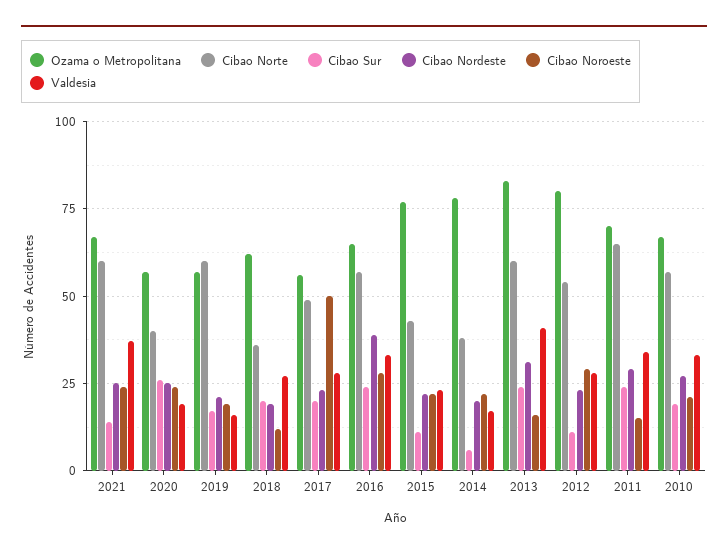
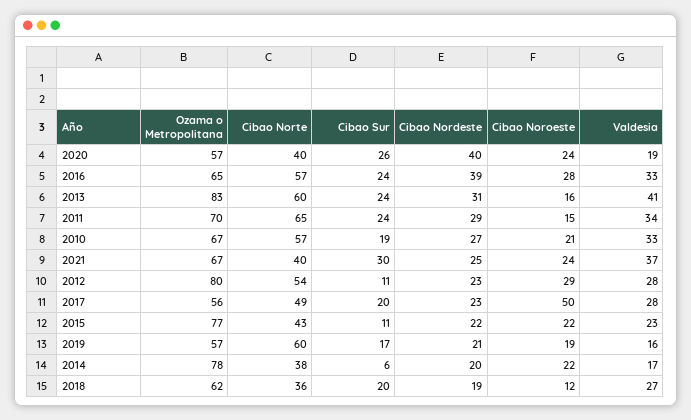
  {
    "Ozama o Metropolitana": {
      "2021": 67,
      "2020": 57,
      "2019": 57,
      "2018": 62,
      "2017": 56,
      "2016": 65,
      "2015": 77,
      "2014": 78,
      "2013": 83,
      "2012": 80,
      "2011": 70,
      "2010": 67
    },
    "Cibao Norte": {
-     "2021": 60,
+     "2021": 40,
      "2020": 40,
      "2019": 60,
      "2018": 36,
      "2017": 49,
      "2016": 57,
      "2015": 43,
      "2014": 38,
      "2013": 60,
      "2012": 54,
      "2011": 65,
      "2010": 57
    },
    "Cibao Sur": {
-     "2021": 15,
+     "2021": 30,
      "2020": 26,
      "2019": 17,
      "2018": 20,
      "2017": 20,
      "2016": 24,
      "2015": 11,
      "2014": 6,
      "2013": 24,
      "2012": 11,
      "2011": 24,
      "2010": 19
    },
    "Cibao Nordeste": {
      "2021": 25,
-     "2020": 25,
+     "2020": 40,
      "2019": 21,
      "2018": 19,
      "2017": 23,
      "2016": 39,
      "2015": 22,
      "2014": 20,
      "2013": 31,
      "2012": 23,
      "2011": 29,
      "2010": 27
    },
    "Cibao Noroeste": {
      "2021": 24,
      "2020": 24,
      "2019": 19,
      "2018": 12,
      "2017": 50,
      "2016": 28,
      "2015": 22,
      "2014": 22,
      "2013": 16,
      "2012": 29,
      "2011": 15,
      "2010": 21
    },
    "Valdesia": {
      "2021": 37,
      "2020": 19,
      "2019": 16,
      "2018": 27,
      "2017": 28,
      "2016": 33,
      "2015": 23,
      "2014": 17,
      "2013": 41,
      "2012": 28,
      "2011": 34,
      "2010": 33
    }
  }

